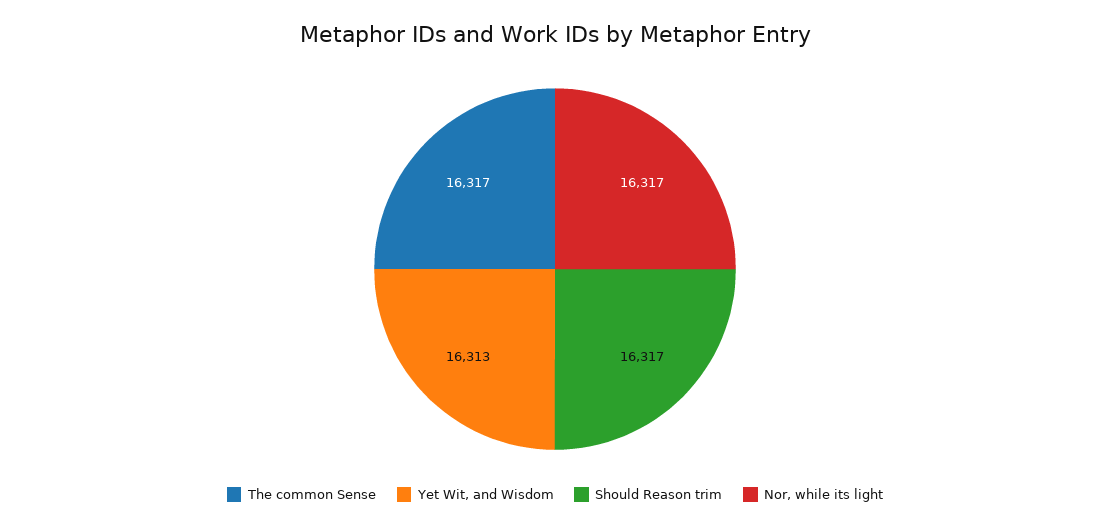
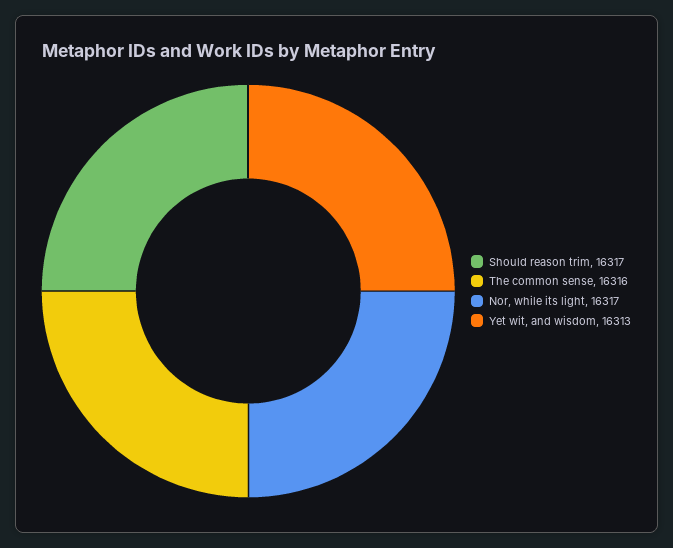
  {
-   "The common Sense": 16317,
+   "The common Sense": 16316,
    "Yet Wit, and Wisdom": 16313,
    "Should Reason trim": 16317,
    "Nor, while its light": 16317
  }

